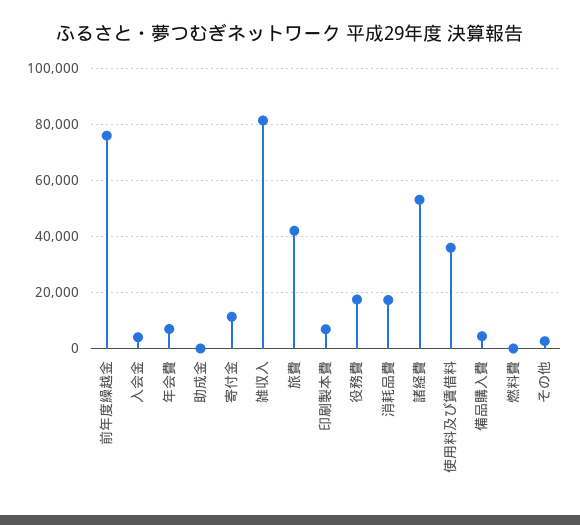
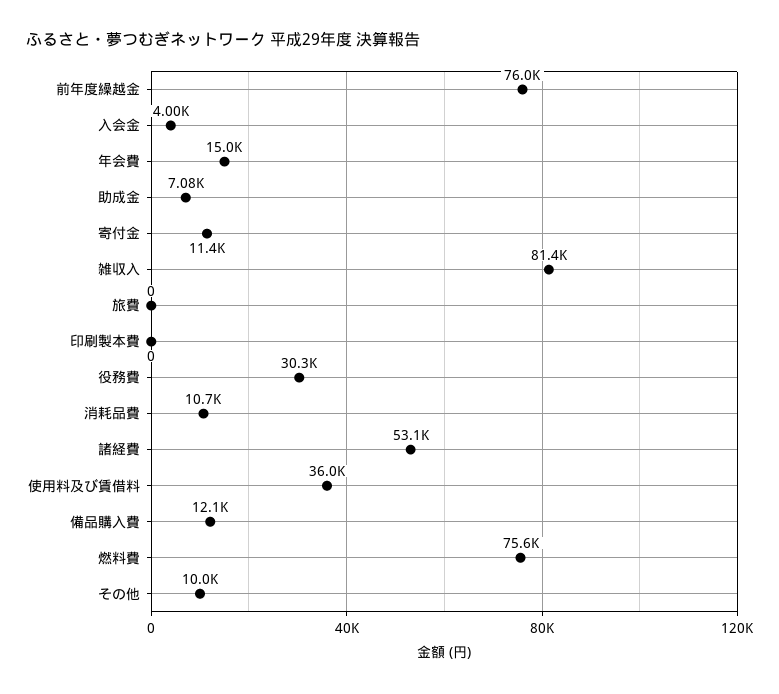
  {
    "前年度繰越金": 76000,
    "入会金": 4000,
-   "年会費": 7500,
+   "年会費": 15000,
-   "助成金": 0,
+   "助成金": 7080,
    "寄付金": 11400,
    "雑収入": 81400,
-   "旅費": 42500,
+   "旅費": 0,
-   "印刷製本費": 7500,
+   "印刷製本費": 0,
-   "役務費": 17500,
+   "役務費": 30300,
-   "消耗品費": 17500,
+   "消耗品費": 10700,
    "諸経費": 53100,
    "使用料及び賃借料": 36000,
-   "備品購入費": 5000,
+   "備品購入費": 12100,
-   "燃料費": 0,
+   "燃料費": 75600,
-   "その他": 2500
+   "その他": 10000
  }

